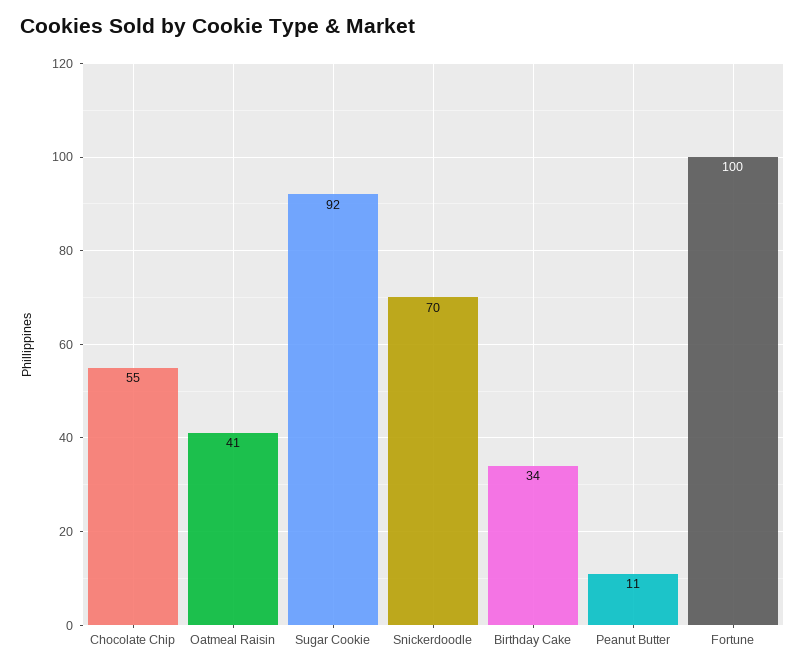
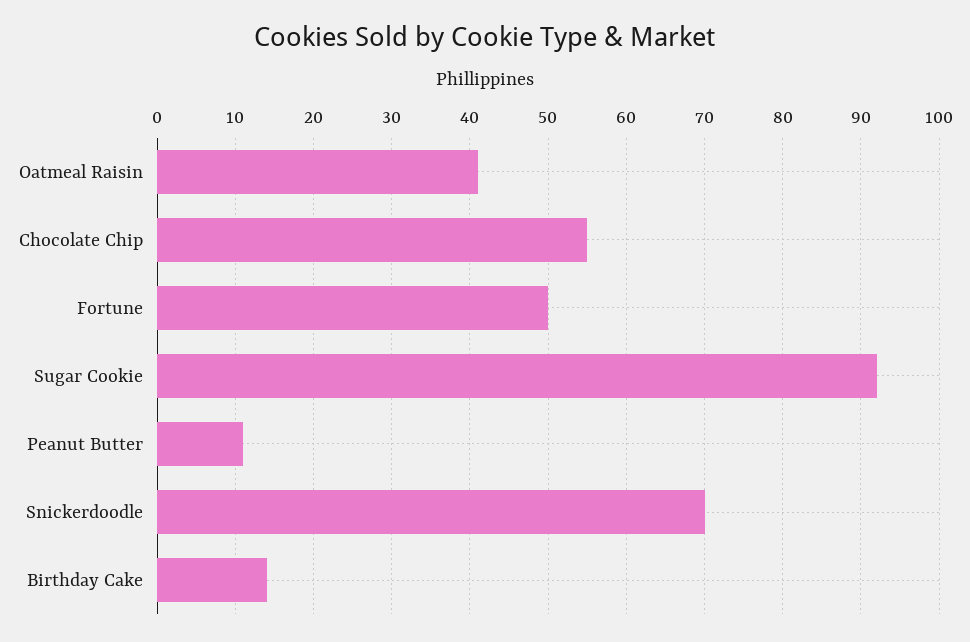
  {
    "Chocolate Chip": 55,
    "Oatmeal Raisin": 41,
    "Sugar Cookie": 92,
    "Snickerdoodle": 70,
-   "Birthday Cake": 34,
+   "Birthday Cake": 14,
    "Peanut Butter": 11,
-   "Fortune": 100
+   "Fortune": 50
  }

